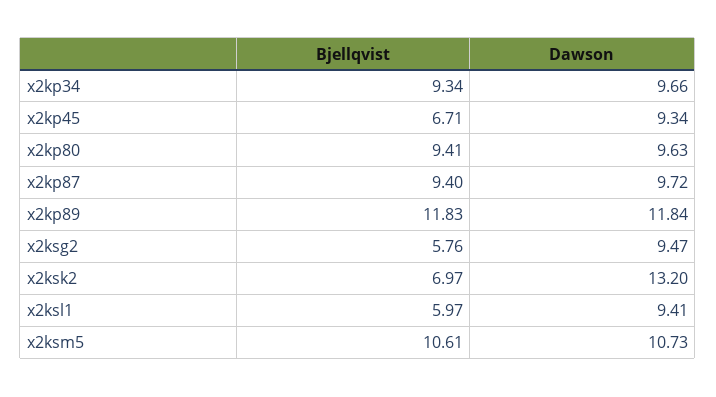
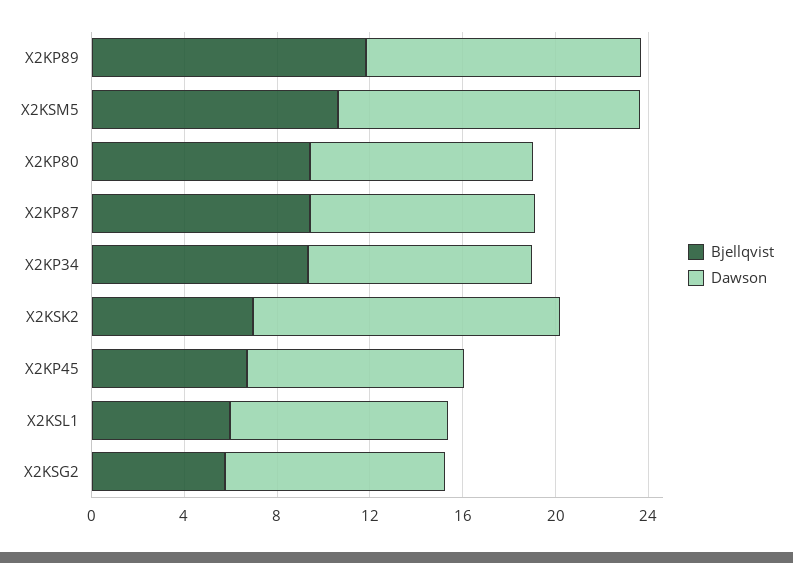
  {
    "Bjellqvist": {
      "x2kp34": 9.34,
      "x2kp45": 6.71,
      "x2kp80": 9.41,
      "x2kp87": 9.4,
      "x2kp89": 11.83,
      "x2ksg2": 5.76,
      "x2ksk2": 6.97,
      "x2ksl1": 5.97,
      "x2ksm5": 10.61
    },
    "Dawson": {
      "x2kp34": 9.66,
      "x2kp45": 9.34,
      "x2kp80": 9.63,
      "x2kp87": 9.72,
      "x2kp89": 11.84,
      "x2ksg2": 9.47,
      "x2ksk2": 13.2,
      "x2ksl1": 9.41,
-     "x2ksm5": 10.73
+     "x2ksm5": 13
    }
  }

